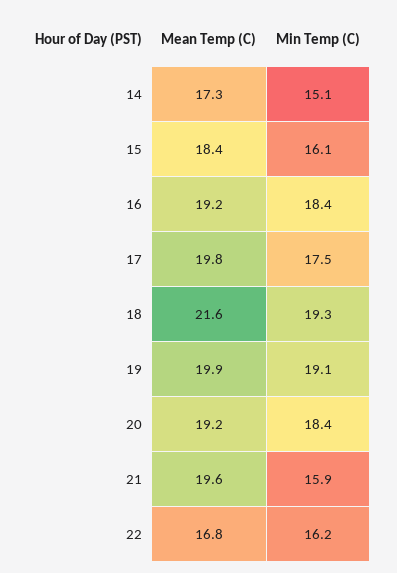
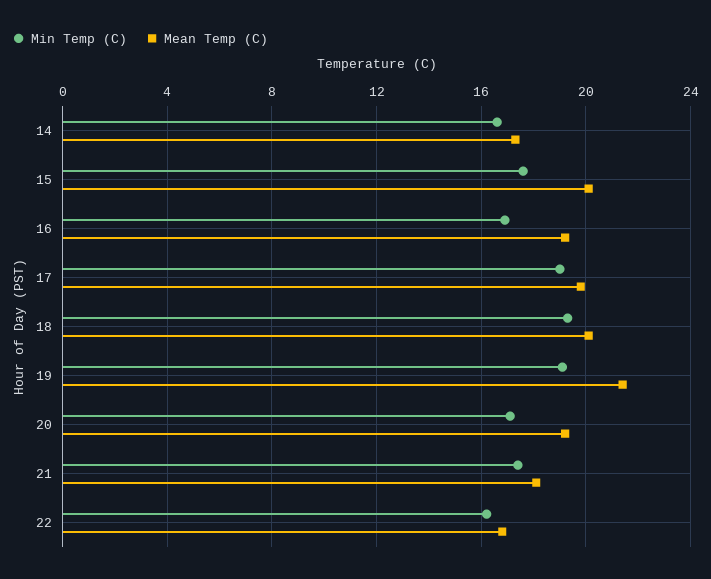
  {
    "Mean Temp (C)": {
      "14": 17.3,
-     "15": 18.4,
+     "15": 20,
      "16": 19.2,
      "17": 19.8,
-     "18": 21.6,
+     "18": 20,
-     "19": 19.9,
+     "19": 21.5,
      "20": 19.2,
-     "21": 19.6,
+     "21": 18,
      "22": 16.8
    },
    "Min Temp (C)": {
-     "14": 15.1,
+     "14": 16.5,
-     "15": 16.1,
+     "15": 17.5,
-     "16": 18.4,
+     "16": 17,
-     "17": 17.5,
+     "17": 19,
      "18": 19.3,
      "19": 19.1,
-     "20": 18.4,
+     "20": 17,
-     "21": 15.9,
+     "21": 17.5,
      "22": 16.2
    }
  }

